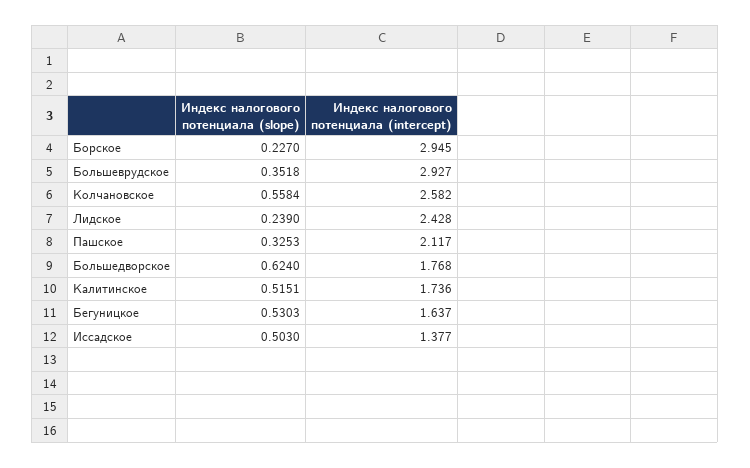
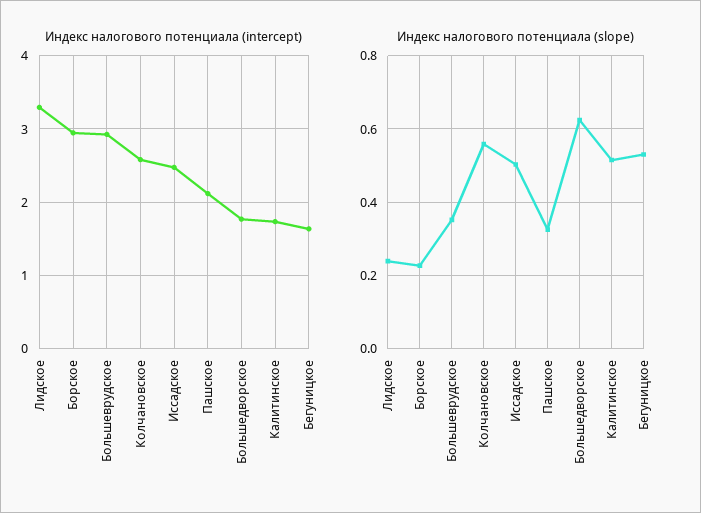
  {
    "Индекс налогового потенциала (slope)": {
      "Борское": 0.227,
      "Большеврудское": 0.3518,
      "Колчановское": 0.5584,
      "Лидское": 0.239,
      "Пашское": 0.3253,
      "Большедворское": 0.624,
      "Калитинское": 0.5151,
      "Бегуницкое": 0.5303,
      "Иссадское": 0.503
    },
    "Индекс налогового потенциала (intercept)": {
      "Борское": 2.945,
      "Большеврудское": 2.927,
      "Колчановское": 2.582,
-     "Лидское": 2.428,
+     "Лидское": 3.3,
      "Пашское": 2.117,
      "Большедворское": 1.768,
      "Калитинское": 1.736,
      "Бегуницкое": 1.637,
-     "Иссадское": 1.377
+     "Иссадское": 2.5
    }
  }

